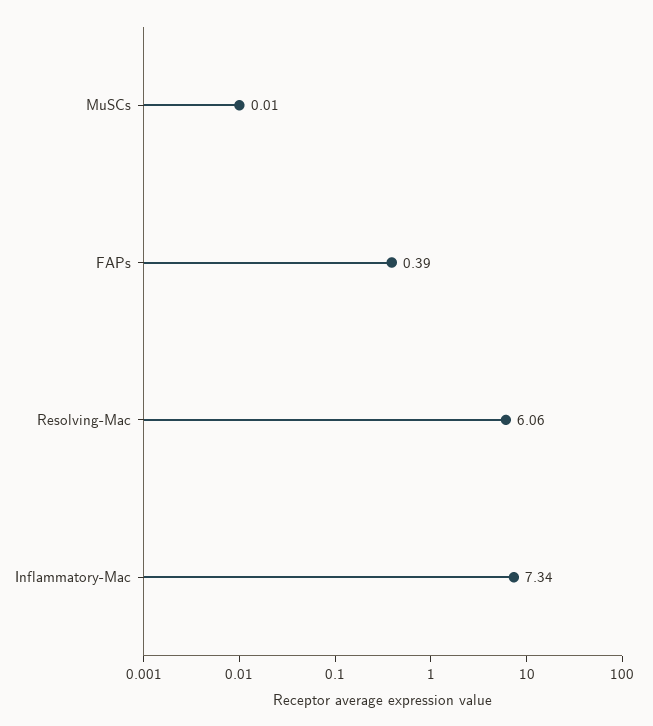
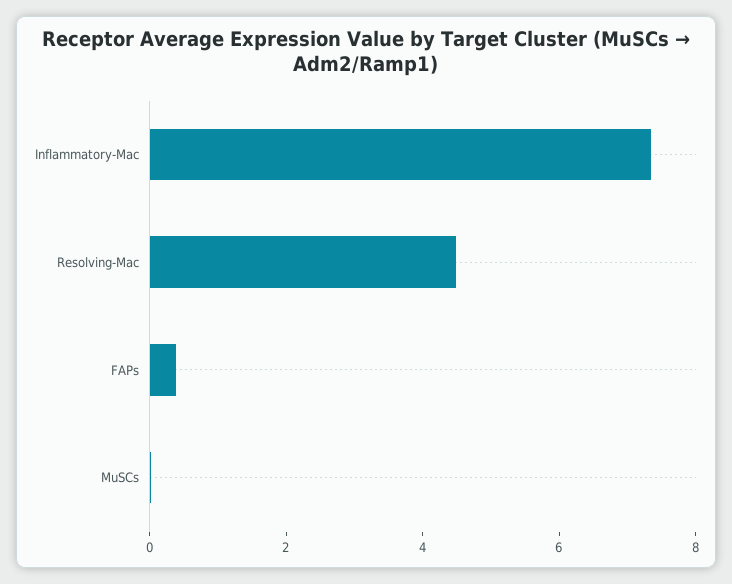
  {
    "MuSCs": 0.01,
    "FAPs": 0.39,
-   "Resolving-Mac": 6.06,
+   "Resolving-Mac": 4.5,
    "Inflammatory-Mac": 7.34
  }

